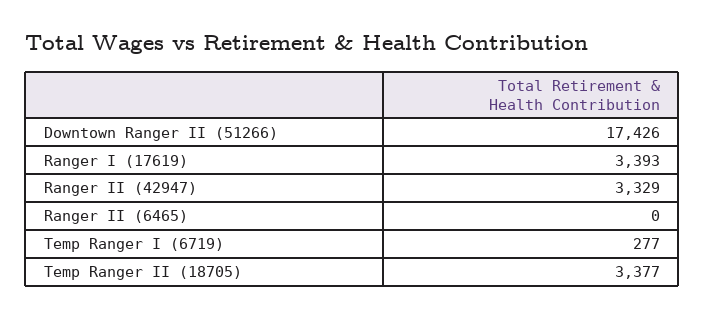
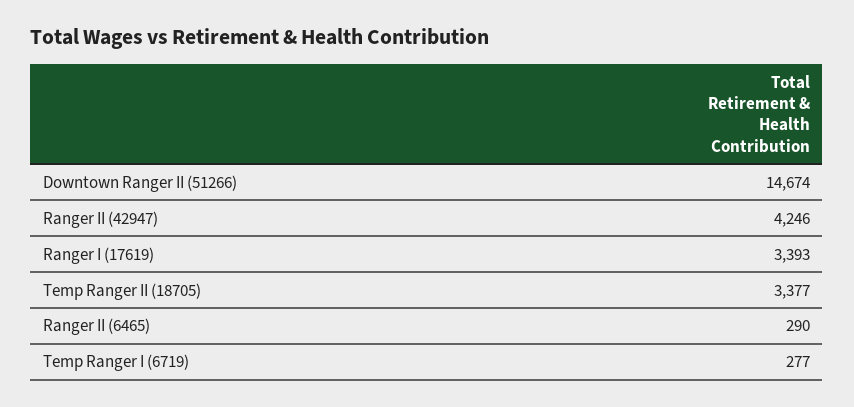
  {
-   "Downtown Ranger II (51266)": 17426,
+   "Downtown Ranger II (51266)": 14674,
    "Ranger I (17619)": 3393,
-   "Ranger II (42947)": 3329,
+   "Ranger II (42947)": 4246,
-   "Ranger II (6465)": 0,
+   "Ranger II (6465)": 290,
    "Temp Ranger I (6719)": 277,
    "Temp Ranger II (18705)": 3377
  }

